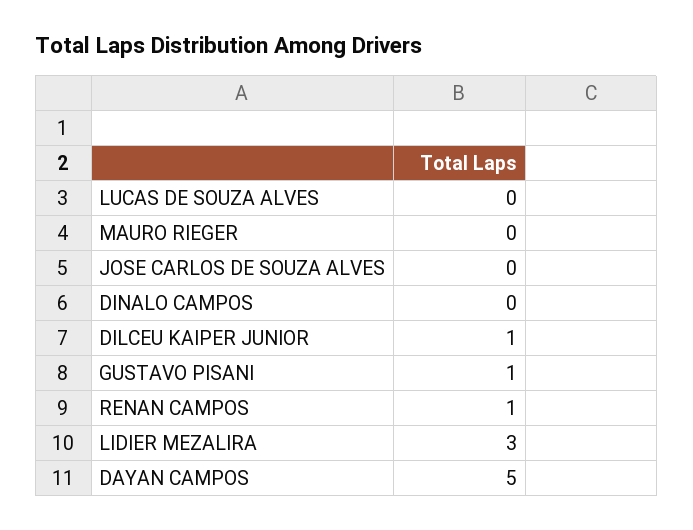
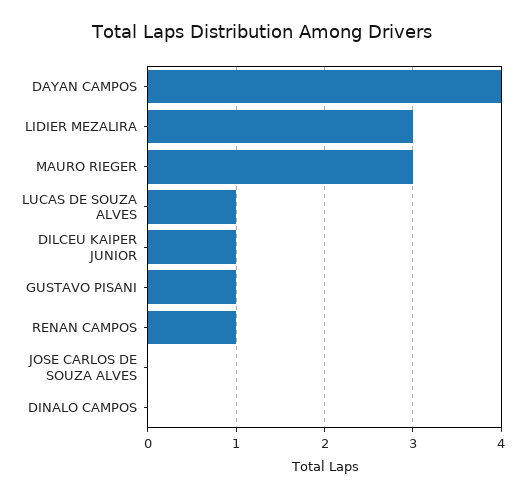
  {
-   "LUCAS DE SOUZA ALVES": 0,
+   "LUCAS DE SOUZA ALVES": 1,
-   "MAURO RIEGER": 0,
+   "MAURO RIEGER": 3,
    "JOSE CARLOS DE SOUZA ALVES": 0,
    "DINALO CAMPOS": 0,
    "DILCEU KAIPER JUNIOR": 1,
    "GUSTAVO PISANI": 1,
    "RENAN CAMPOS": 1,
    "LIDIER MEZALIRA": 3,
-   "DAYAN CAMPOS": 5
+   "DAYAN CAMPOS": 4
  }

